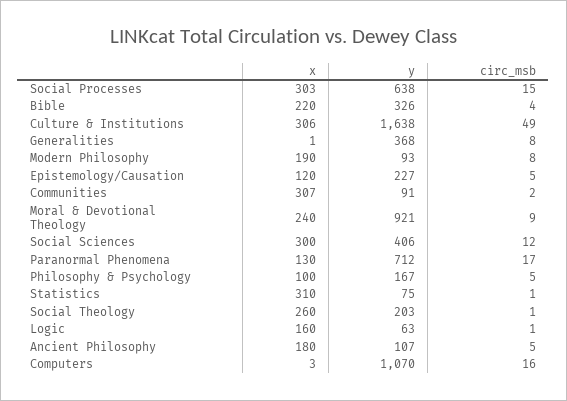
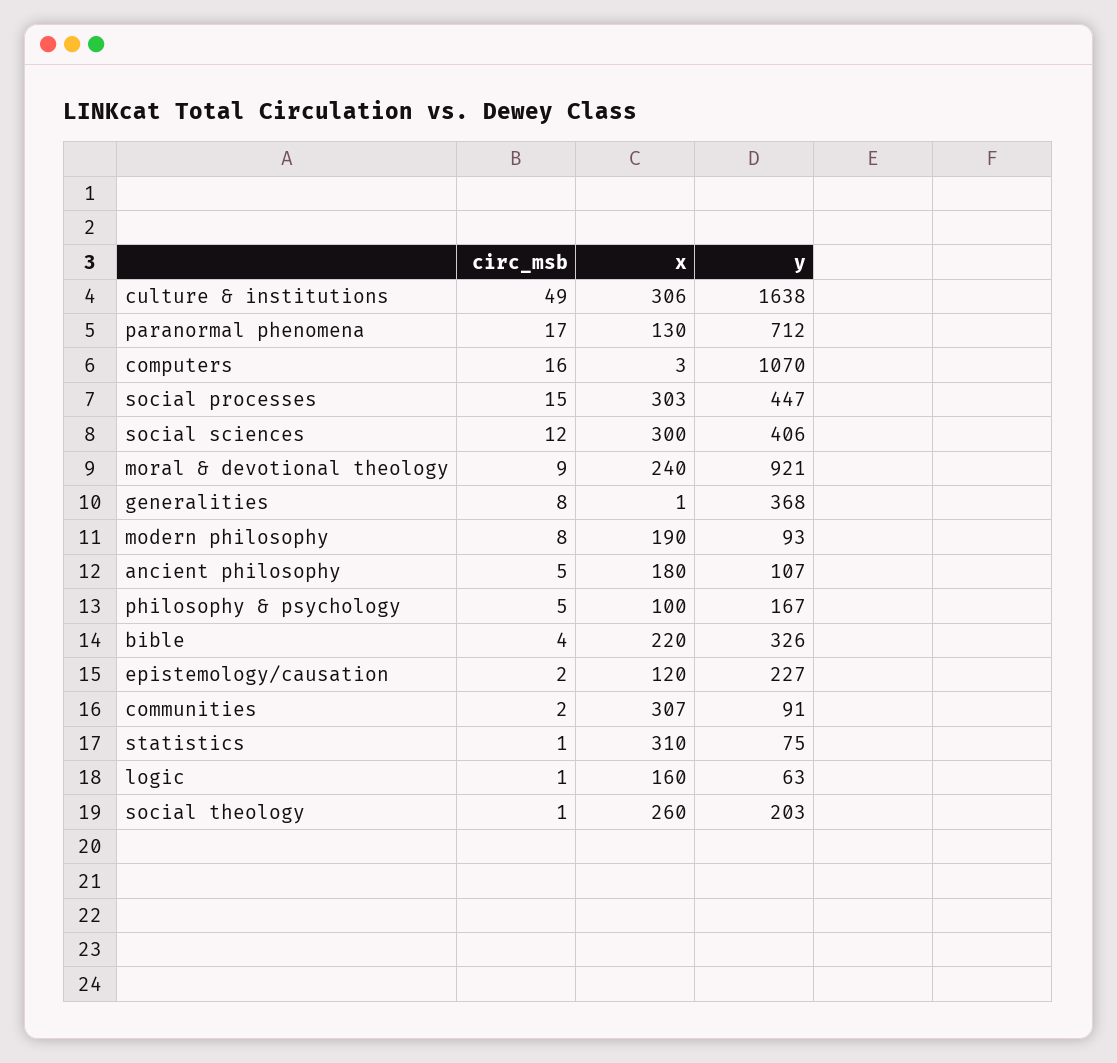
  {
    "x": {
      "Social Processes": 303,
      "Bible": 220,
      "Culture & Institutions": 306,
      "Generalities": 1,
      "Modern Philosophy": 190,
      "Epistemology/Causation": 120,
      "Communities": 307,
      "Moral & Devotional Theology": 240,
      "Social Sciences": 300,
      "Paranormal Phenomena": 130,
      "Philosophy & Psychology": 100,
      "Statistics": 310,
      "Social Theology": 260,
      "Logic": 160,
      "Ancient Philosophy": 180,
      "Computers": 3
    },
    "y": {
-     "Social Processes": 638,
+     "Social Processes": 447,
      "Bible": 326,
      "Culture & Institutions": 1638,
      "Generalities": 368,
      "Modern Philosophy": 93,
      "Epistemology/Causation": 227,
      "Communities": 91,
      "Moral & Devotional Theology": 921,
      "Social Sciences": 406,
      "Paranormal Phenomena": 712,
      "Philosophy & Psychology": 167,
      "Statistics": 75,
      "Social Theology": 203,
      "Logic": 63,
      "Ancient Philosophy": 107,
      "Computers": 1070
    },
    "circ_msb": {
      "Social Processes": 15,
      "Bible": 4,
      "Culture & Institutions": 49,
      "Generalities": 8,
      "Modern Philosophy": 8,
-     "Epistemology/Causation": 5,
+     "Epistemology/Causation": 2,
      "Communities": 2,
      "Moral & Devotional Theology": 9,
      "Social Sciences": 12,
      "Paranormal Phenomena": 17,
      "Philosophy & Psychology": 5,
      "Statistics": 1,
      "Social Theology": 1,
      "Logic": 1,
      "Ancient Philosophy": 5,
      "Computers": 16
    }
  }

